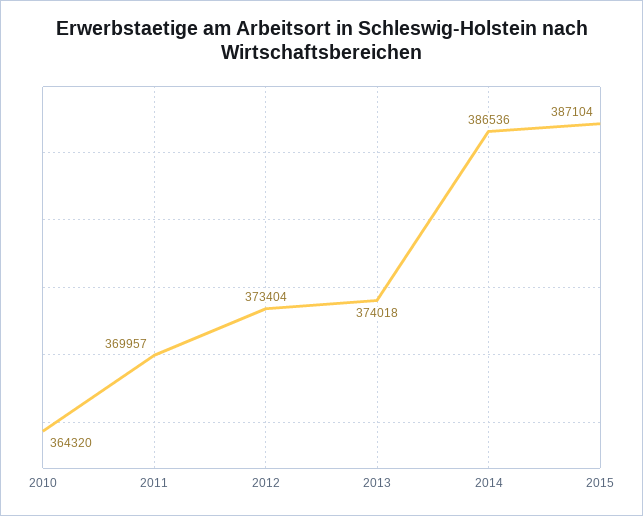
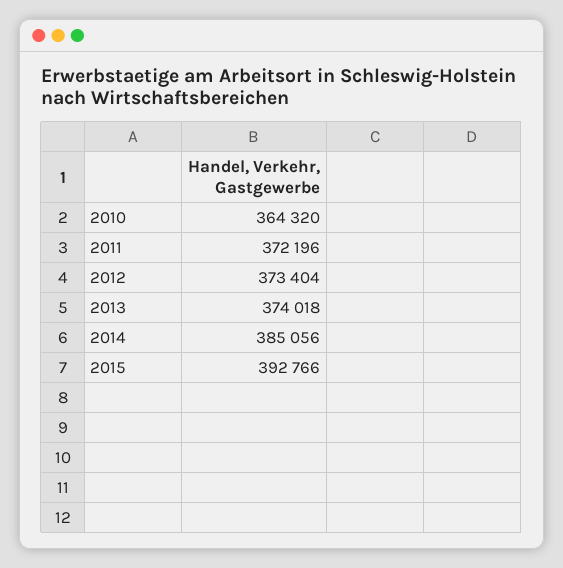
  {
    "2010": 364320,
-   "2011": 369957,
+   "2011": 372196,
    "2012": 373404,
    "2013": 374018,
-   "2014": 386536,
+   "2014": 385056,
-   "2015": 387104
+   "2015": 392766
  }

